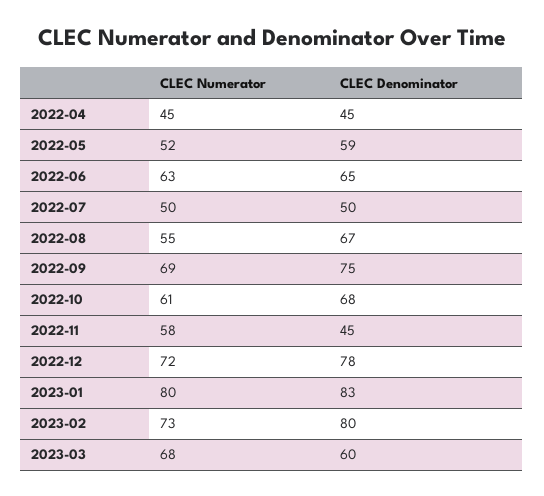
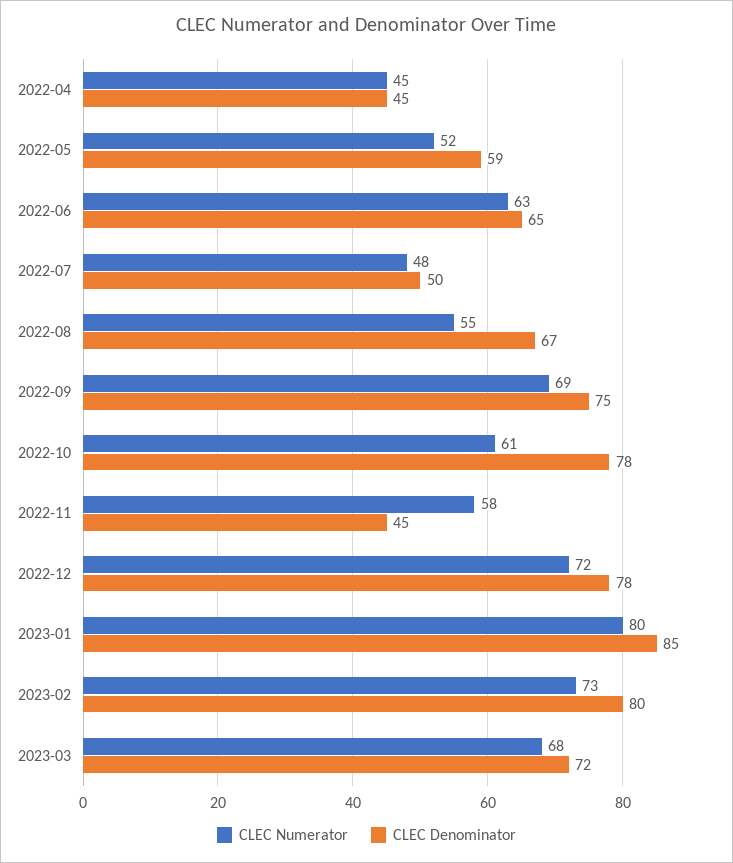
  {
    "CLEC Numerator": {
      "2022-04": 45,
      "2022-05": 52,
      "2022-06": 63,
-     "2022-07": 50,
+     "2022-07": 48,
      "2022-08": 55,
      "2022-09": 69,
      "2022-10": 61,
      "2022-11": 58,
      "2022-12": 72,
      "2023-01": 80,
      "2023-02": 73,
      "2023-03": 68
    },
    "CLEC Denominator": {
      "2022-04": 45,
      "2022-05": 59,
      "2022-06": 65,
      "2022-07": 50,
      "2022-08": 67,
      "2022-09": 75,
-     "2022-10": 68,
+     "2022-10": 78,
      "2022-11": 45,
      "2022-12": 78,
-     "2023-01": 83,
+     "2023-01": 85,
      "2023-02": 80,
-     "2023-03": 60
+     "2023-03": 72
    }
  }

